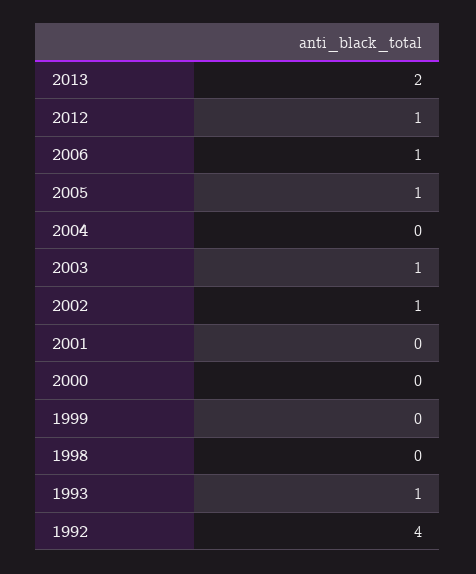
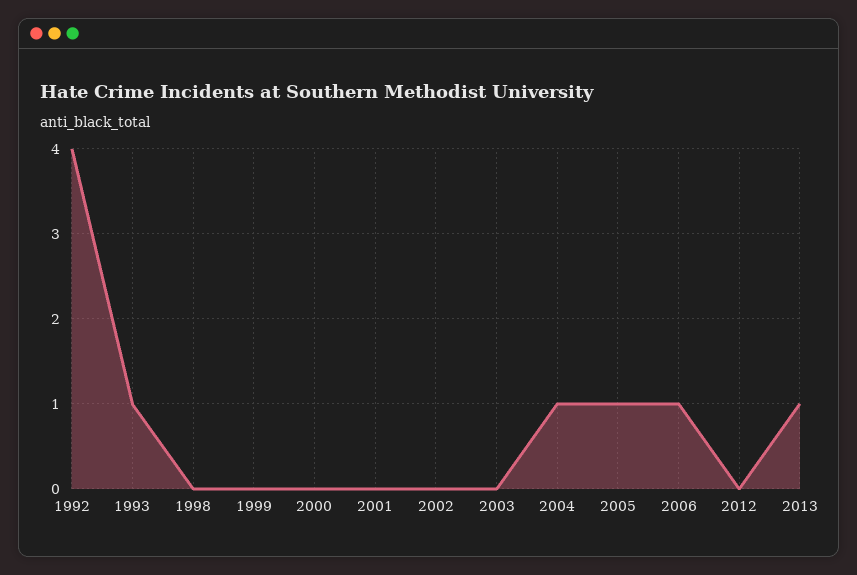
  {
-   "2013": 2,
+   "2013": 1,
-   "2012": 1,
+   "2012": 0,
    "2006": 1,
    "2005": 1,
-   "2004": 0,
+   "2004": 1,
-   "2003": 1,
+   "2003": 0,
-   "2002": 1,
+   "2002": 0,
    "2001": 0,
    "2000": 0,
    "1999": 0,
    "1998": 0,
    "1993": 1,
    "1992": 4
  }

